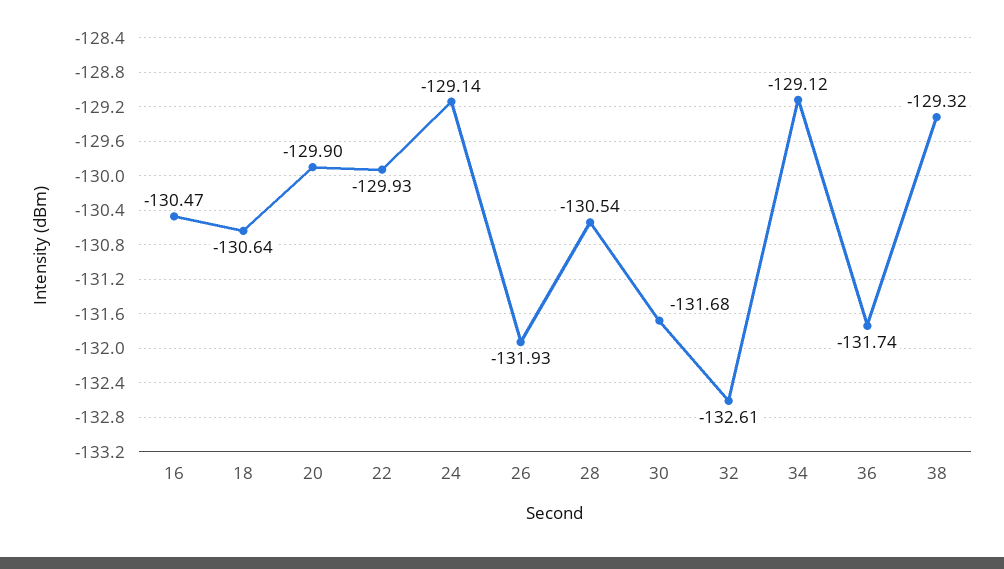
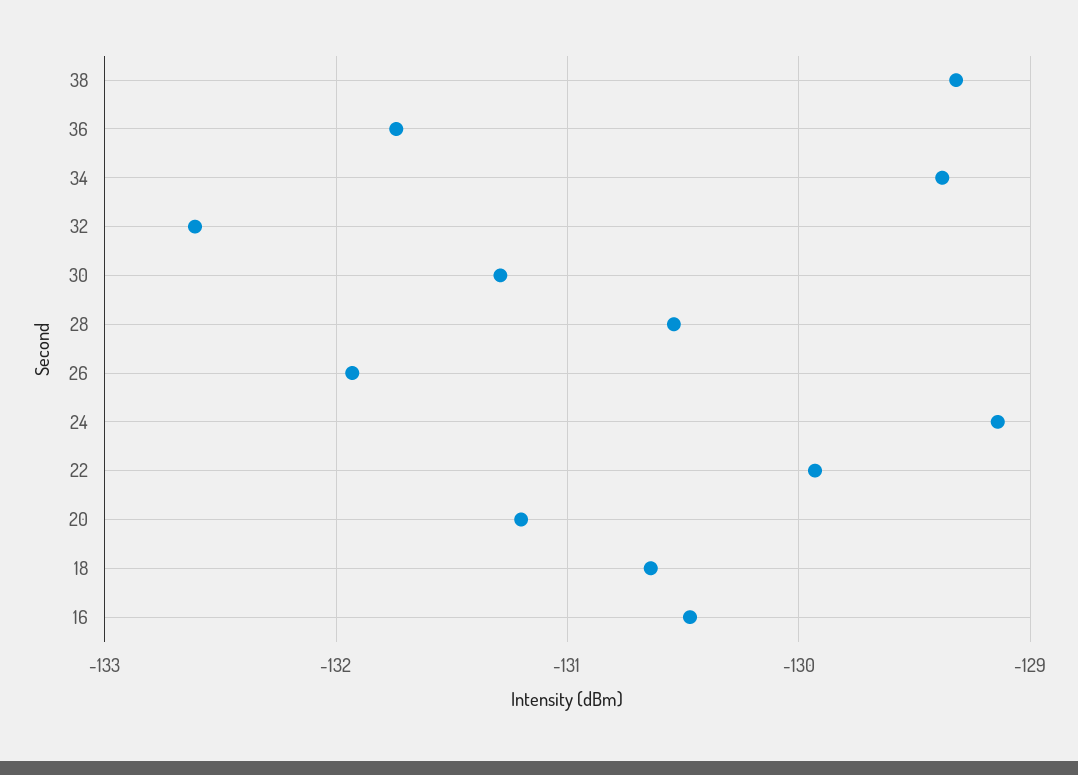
  {
    "16": -130.47,
    "18": -130.64,
-   "20": -129.9,
+   "20": -131.2,
    "22": -129.93,
    "24": -129.14,
    "26": -131.93,
    "28": -130.54,
-   "30": -131.68,
+   "30": -131.3,
    "32": -132.61,
-   "34": -129.12,
+   "34": -129.4,
    "36": -131.74,
    "38": -129.32
  }

